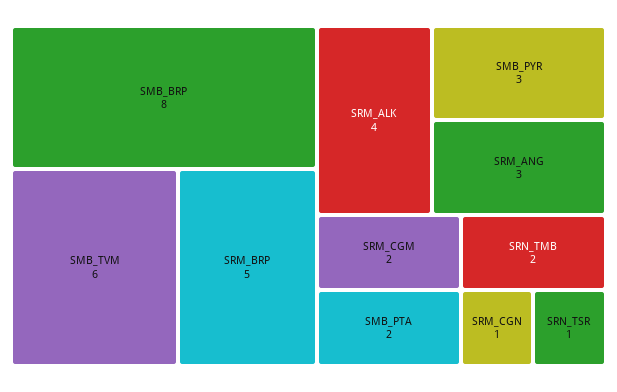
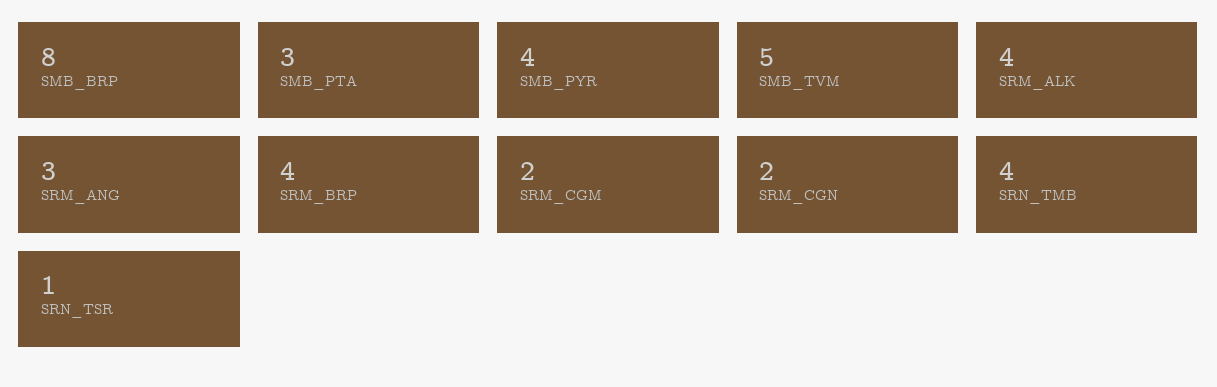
  {
    "SMB_BRP": 8,
-   "SMB_TVM": 6,
+   "SMB_TVM": 5,
-   "SRM_BRP": 5,
+   "SRM_BRP": 4,
    "SRM_ALK": 4,
-   "SMB_PYR": 3,
+   "SMB_PYR": 4,
    "SRM_ANG": 3,
    "SRM_CGM": 2,
-   "SMB_PTA": 2,
+   "SMB_PTA": 3,
-   "SRN_TMB": 2,
+   "SRN_TMB": 4,
-   "SRM_CGN": 1,
+   "SRM_CGN": 2,
    "SRN_TSR": 1
  }

